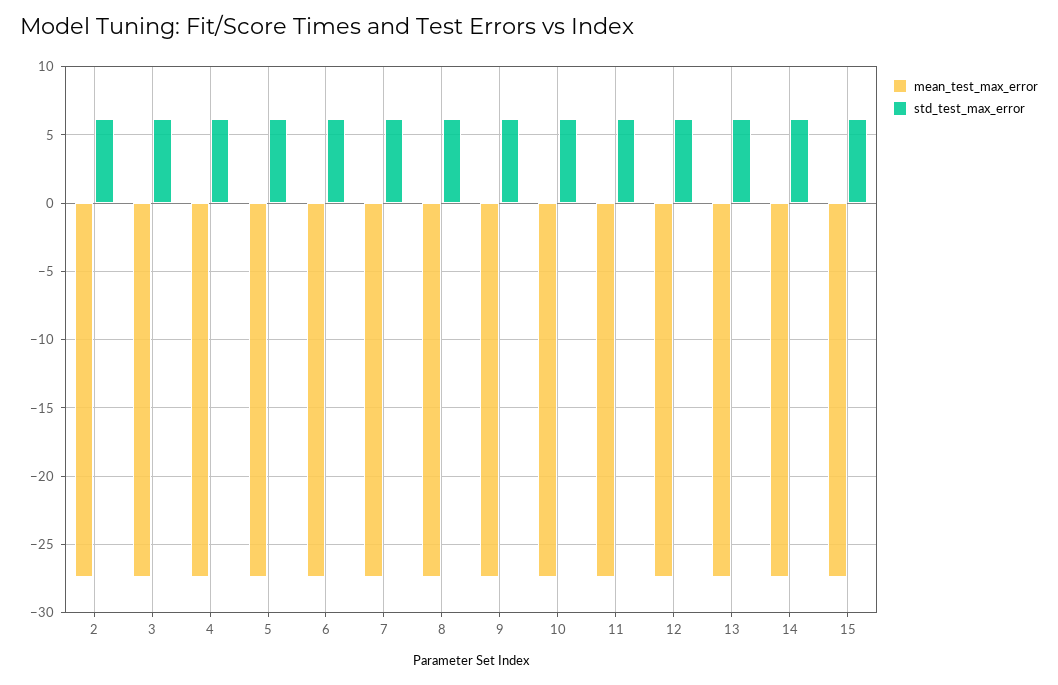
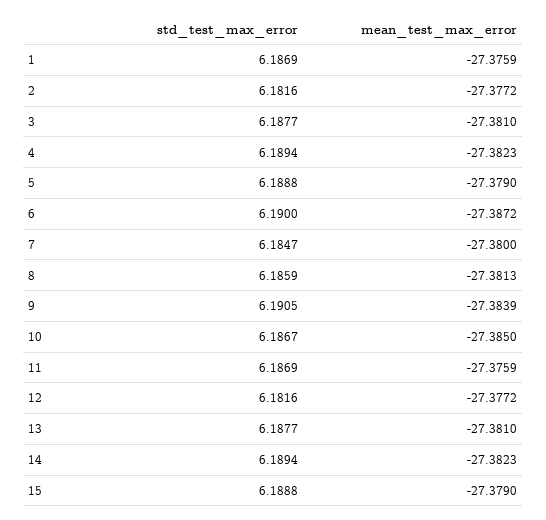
  {
    "mean_test_max_error": {
      "2": -27.3772,
      "3": -27.381,
      "4": -27.3823,
      "5": -27.379,
      "6": -27.3872,
      "7": -27.38,
      "8": -27.3813,
      "9": -27.3839,
      "10": -27.385,
      "11": -27.3759,
      "12": -27.3772,
      "13": -27.381,
      "14": -27.3823,
-     "15": -27.379
+     "15": -27.379,
+     "1": -27.3759
    },
    "std_test_max_error": {
      "2": 6.1816,
      "3": 6.1877,
      "4": 6.1894,
      "5": 6.1888,
      "6": 6.19,
      "7": 6.1847,
      "8": 6.1859,
      "9": 6.1905,
      "10": 6.1867,
      "11": 6.1869,
      "12": 6.1816,
      "13": 6.1877,
      "14": 6.1894,
-     "15": 6.1888
+     "15": 6.1888,
+     "1": 6.1869
    }
  }

